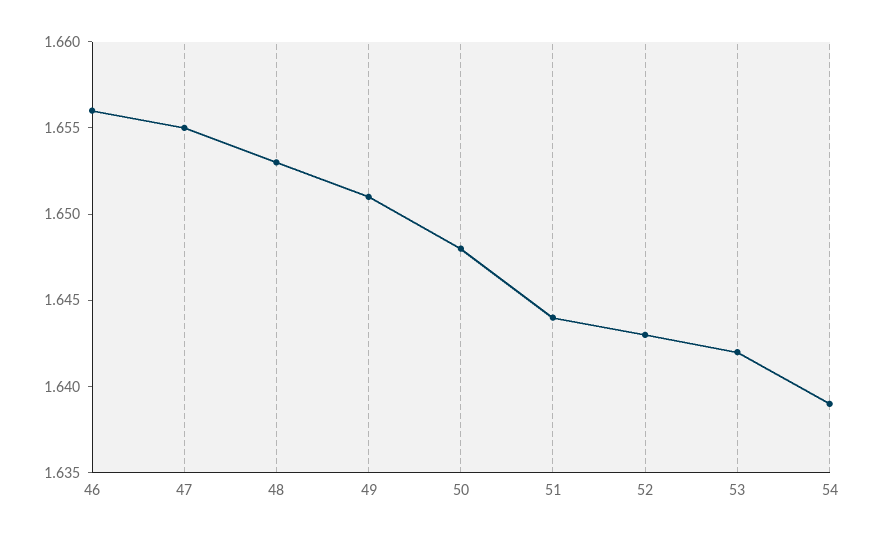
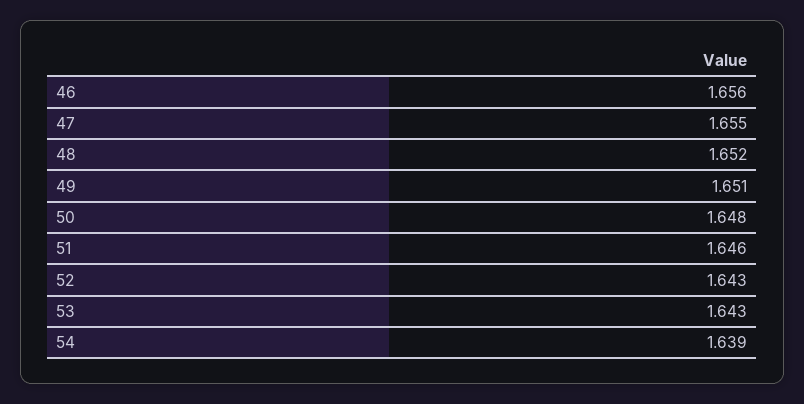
  {
    "46": 1.656,
    "47": 1.655,
-   "48": 1.653,
+   "48": 1.652,
    "49": 1.651,
    "50": 1.648,
-   "51": 1.644,
+   "51": 1.646,
    "52": 1.643,
-   "53": 1.642,
+   "53": 1.643,
    "54": 1.639
  }

